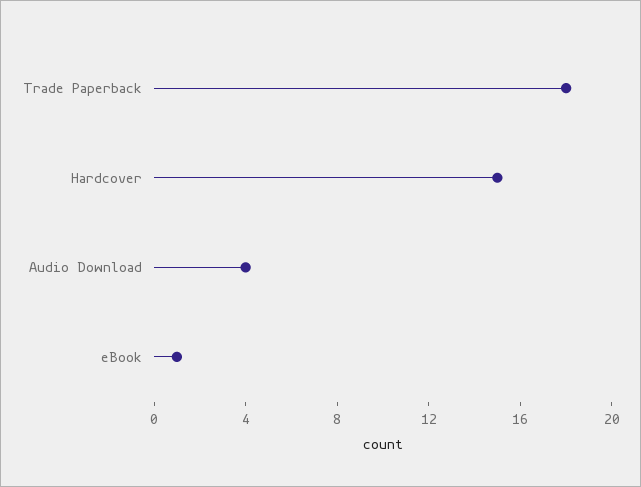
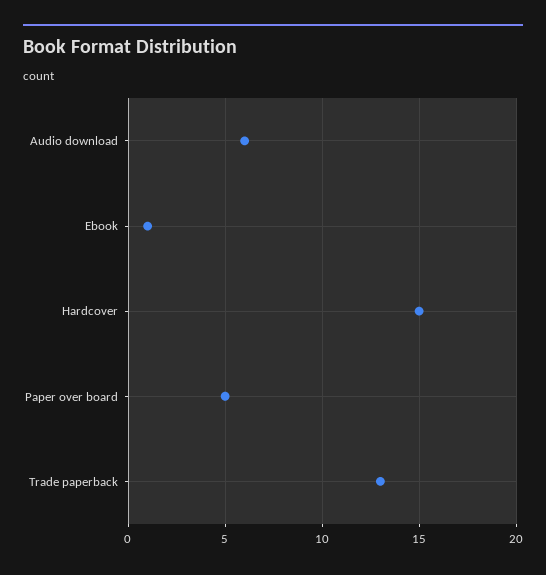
  {
-   "Trade Paperback": 18,
+   "Trade Paperback": 13,
    "Hardcover": 15,
-   "Audio Download": 4,
+   "Audio Download": 6,
-   "eBook": 1
+   "eBook": 1,
+   "Paper over board": 5
  }

